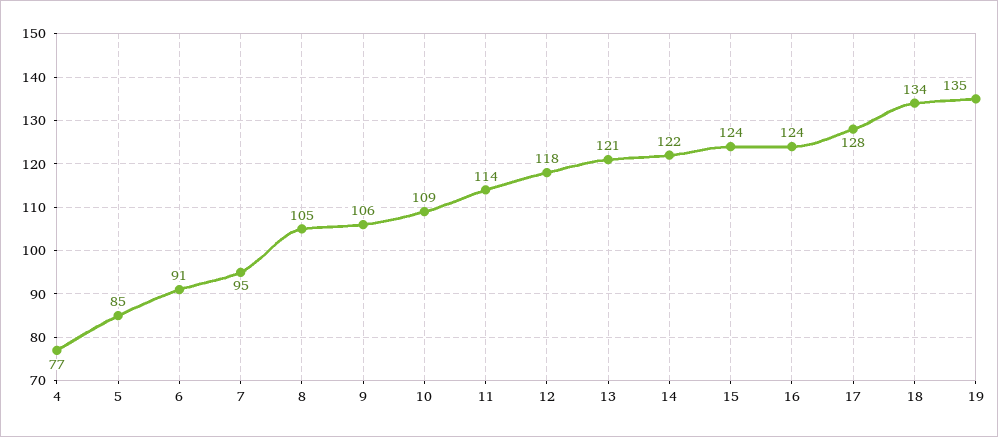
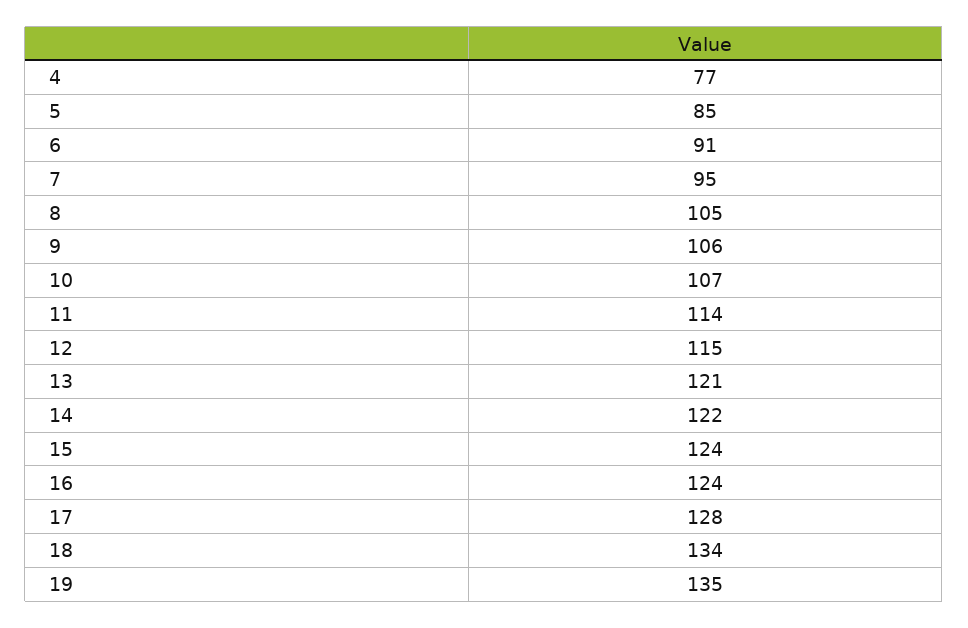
  {
    "4": 77,
    "5": 85,
    "6": 91,
    "7": 95,
    "8": 105,
    "9": 106,
-   "10": 109,
+   "10": 107,
    "11": 114,
-   "12": 118,
+   "12": 115,
    "13": 121,
    "14": 122,
    "15": 124,
    "16": 124,
    "17": 128,
    "18": 134,
    "19": 135
  }

